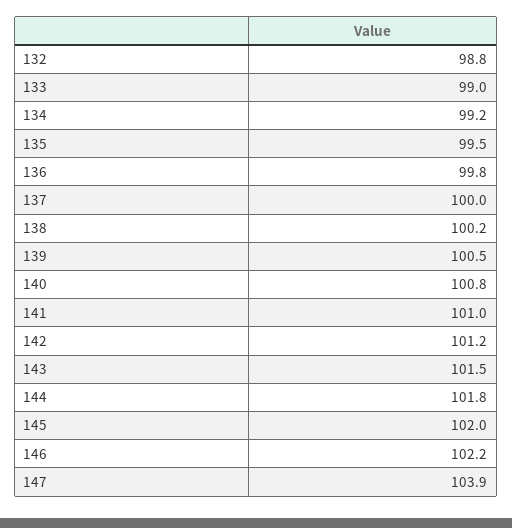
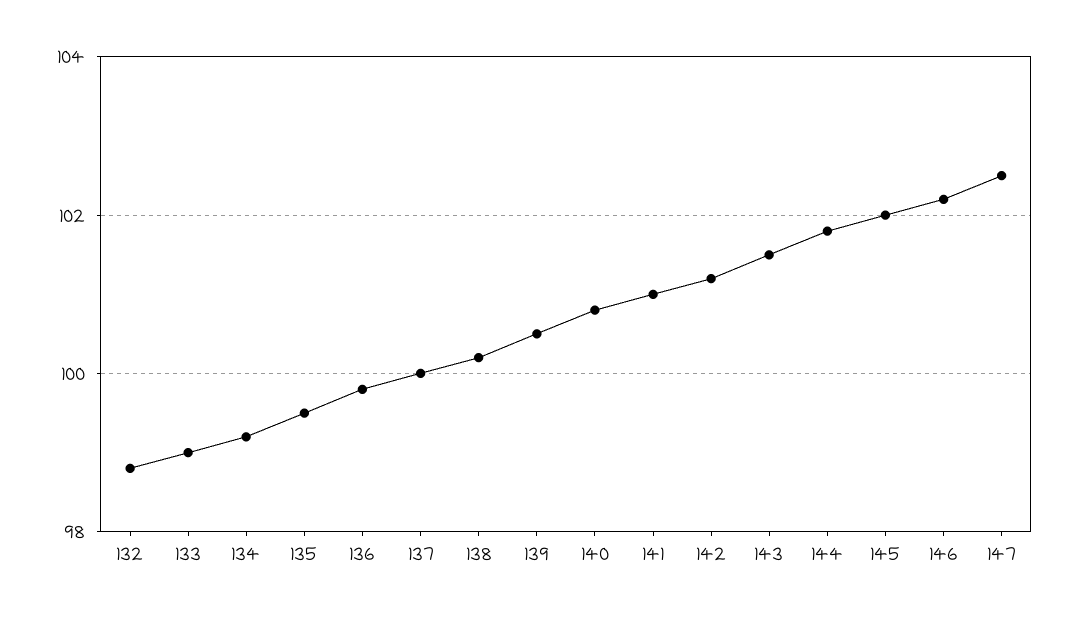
  {
    "132": 98.8,
    "133": 99,
    "134": 99.2,
    "135": 99.5,
    "136": 99.8,
    "137": 100,
    "138": 100.2,
    "139": 100.5,
    "140": 100.8,
    "141": 101,
    "142": 101.2,
    "143": 101.5,
    "144": 101.8,
    "145": 102,
    "146": 102.2,
-   "147": 103.9
+   "147": 102.5
  }

